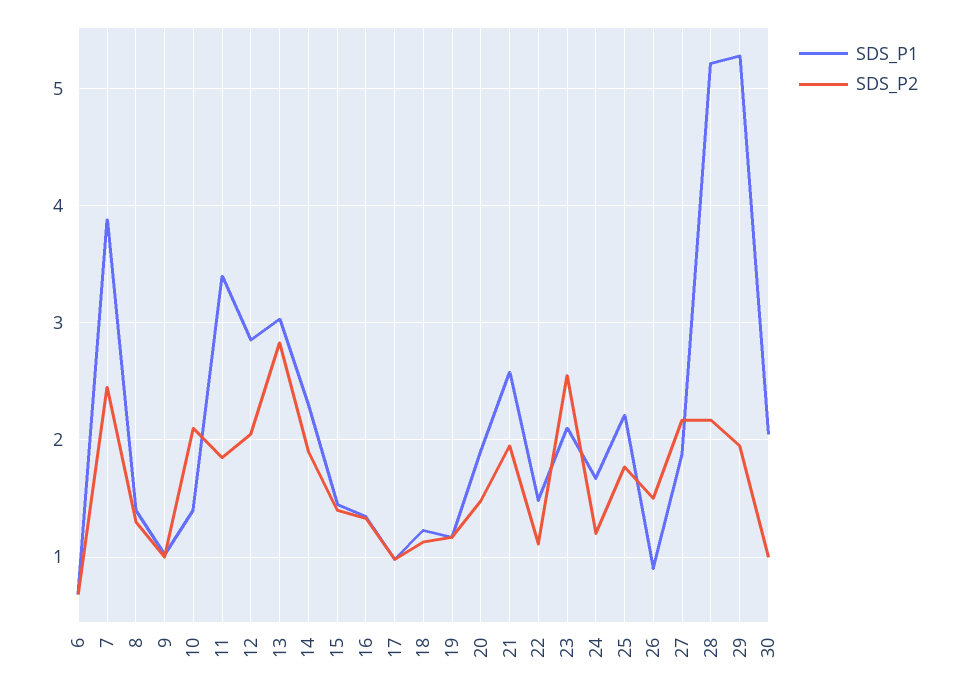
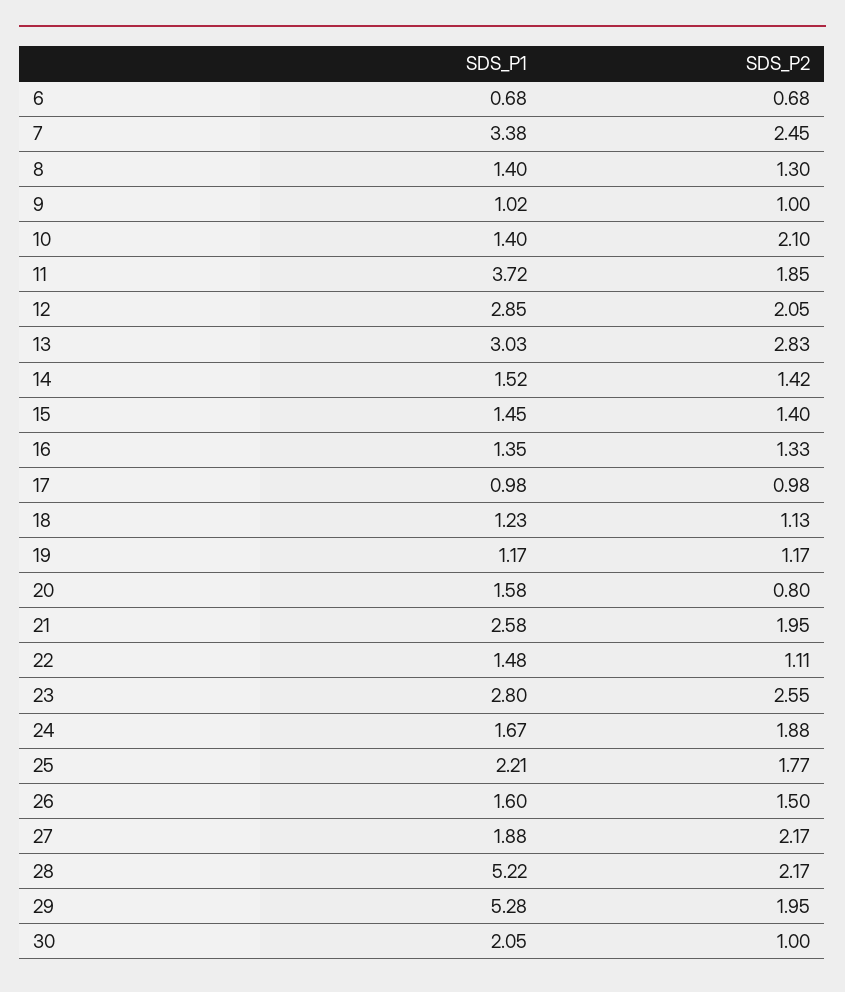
  {
    "SDS_P1": {
      "6": 0.68,
-     "7": 3.9,
+     "7": 3.38,
      "8": 1.4,
      "9": 1.02,
      "10": 1.4,
-     "11": 3.4,
+     "11": 3.72,
      "12": 2.85,
      "13": 3.03,
-     "14": 2.3,
+     "14": 1.52,
      "15": 1.45,
      "16": 1.35,
      "17": 0.98,
      "18": 1.23,
      "19": 1.17,
-     "20": 1.9,
+     "20": 1.58,
      "21": 2.58,
      "22": 1.48,
-     "23": 2.1,
+     "23": 2.8,
      "24": 1.67,
      "25": 2.21,
-     "26": 0.9,
+     "26": 1.6,
      "27": 1.88,
      "28": 5.22,
      "29": 5.28,
      "30": 2.05
    },
    "SDS_P2": {
      "6": 0.68,
      "7": 2.45,
      "8": 1.3,
      "9": 1,
      "10": 2.1,
      "11": 1.85,
      "12": 2.05,
      "13": 2.83,
-     "14": 1.9,
+     "14": 1.42,
      "15": 1.4,
      "16": 1.33,
      "17": 0.98,
      "18": 1.13,
      "19": 1.17,
-     "20": 1.5,
+     "20": 0.8,
      "21": 1.95,
      "22": 1.11,
      "23": 2.55,
-     "24": 1.2,
+     "24": 1.88,
      "25": 1.77,
      "26": 1.5,
      "27": 2.17,
      "28": 2.17,
      "29": 1.95,
      "30": 1
    }
  }

